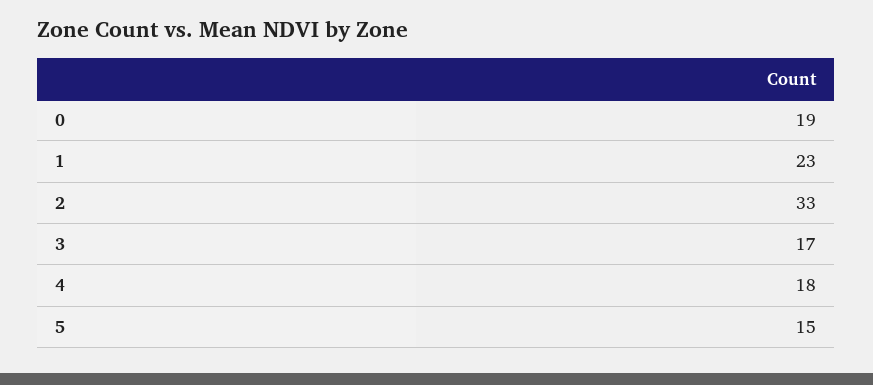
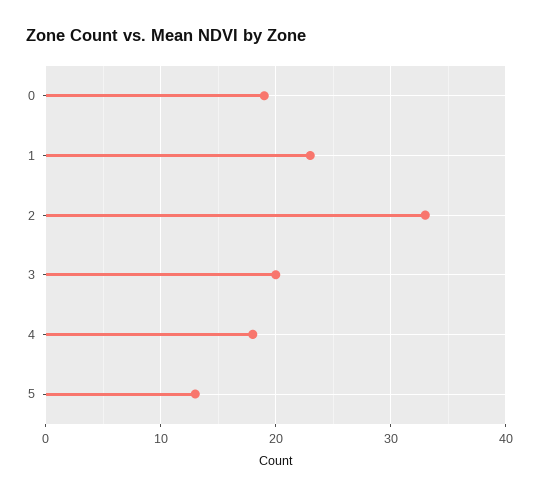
  {
    "0": 19,
    "1": 23,
    "2": 33,
-   "3": 17,
+   "3": 20,
    "4": 18,
-   "5": 15
+   "5": 13
  }

